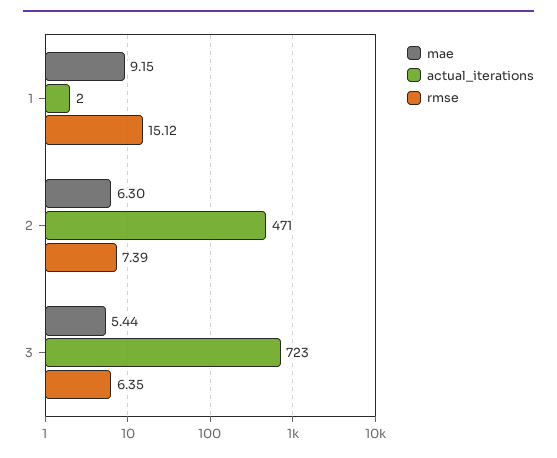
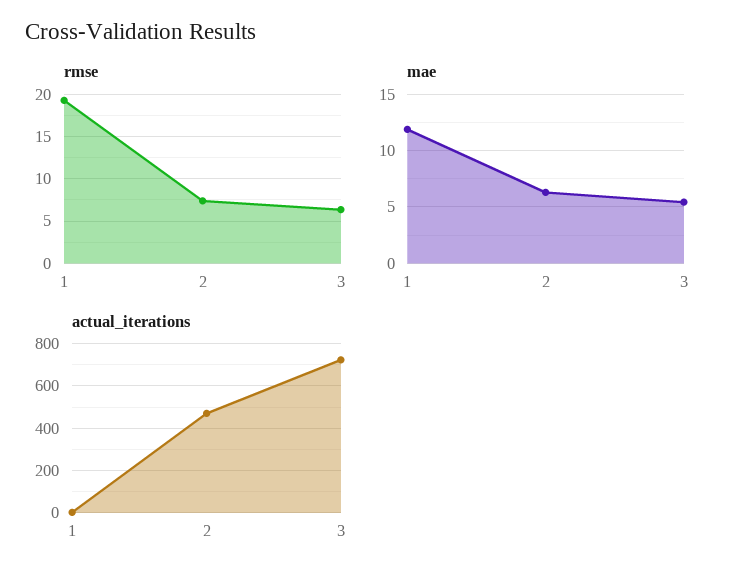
  {
    "mae": {
-     "1": 9.15,
+     "1": 12,
      "2": 6.3,
      "3": 5.44
    },
    "actual_iterations": {
      "1": 2,
      "2": 471,
      "3": 723
    },
    "rmse": {
-     "1": 15.12,
+     "1": 19,
      "2": 7.39,
      "3": 6.35
    }
  }

